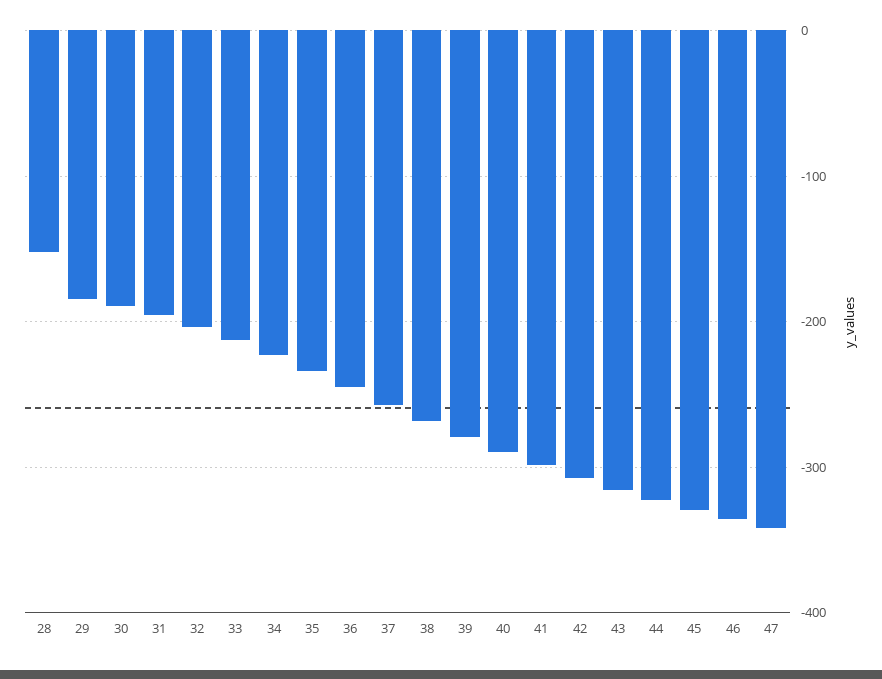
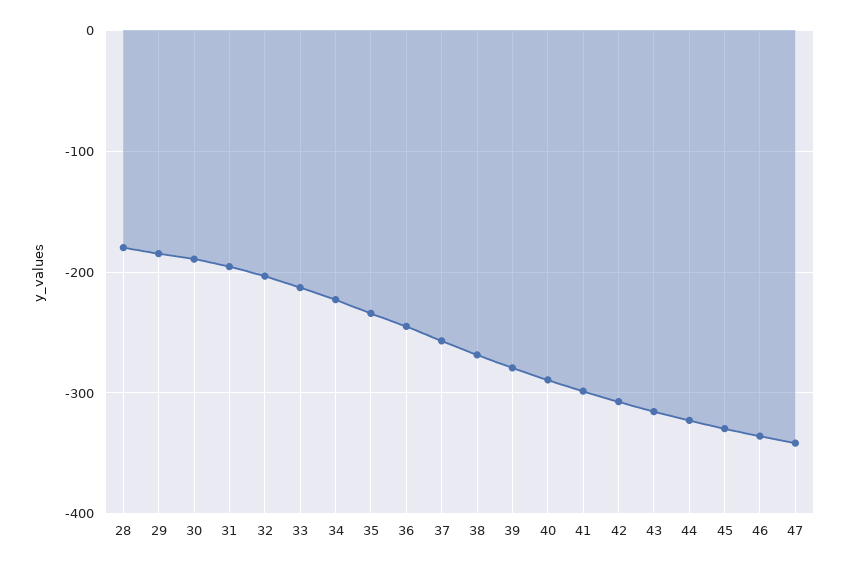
  {
-   "28": -150,
+   "28": -180,
    "29": -180,
    "30": -190,
    "31": -200,
    "32": -200,
    "33": -210,
    "34": -220,
    "35": -230,
    "36": -250,
    "37": -260,
    "38": -270,
    "39": -280,
    "40": -290,
    "41": -300,
    "42": -310,
    "43": -320,
    "44": -320,
    "45": -330,
    "46": -340,
    "47": -340
  }

